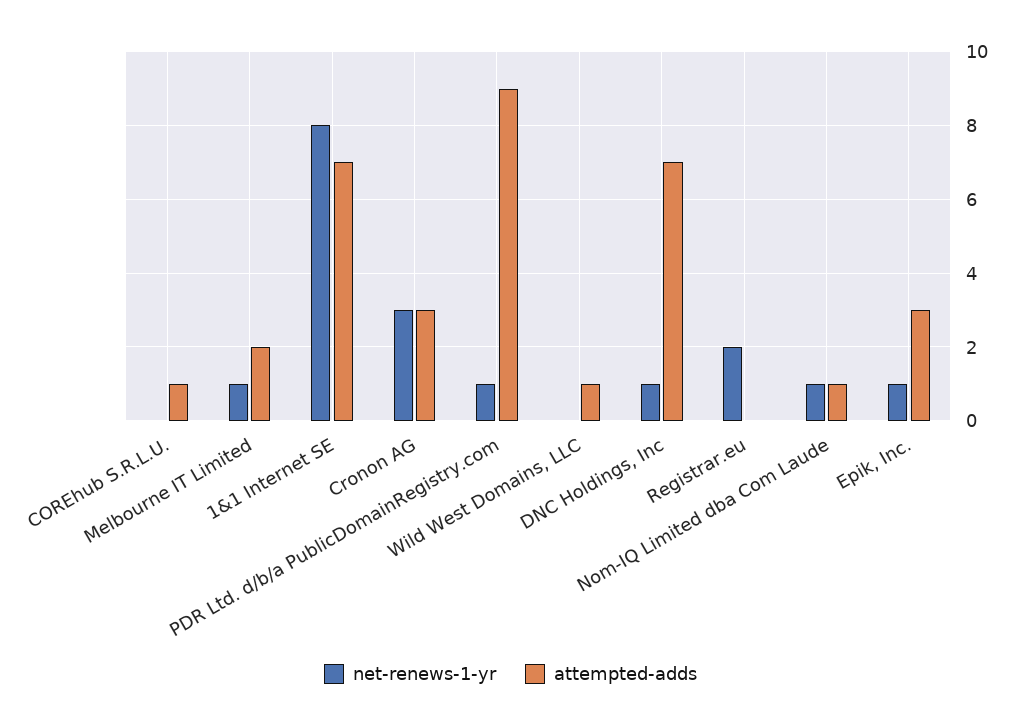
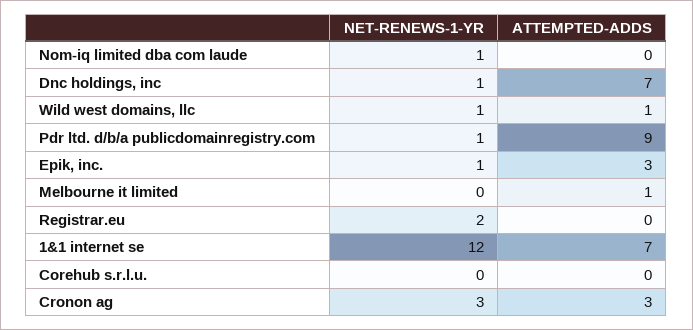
  {
    "net-renews-1-yr": {
      "COREhub S.R.L.U.": 0,
-     "Melbourne IT Limited": 1,
+     "Melbourne IT Limited": 0,
-     "1&1 Internet SE": 8,
+     "1&1 Internet SE": 12,
      "Cronon AG": 3,
      "PDR Ltd. d/b/a PublicDomainRegistry.com": 1,
-     "Wild West Domains, LLC": 0,
+     "Wild West Domains, LLC": 1,
      "DNC Holdings, Inc": 1,
      "Registrar.eu": 2,
      "Nom-IQ Limited dba Com Laude": 1,
      "Epik, Inc.": 1
    },
    "attempted-adds": {
-     "COREhub S.R.L.U.": 1,
+     "COREhub S.R.L.U.": 0,
-     "Melbourne IT Limited": 2,
+     "Melbourne IT Limited": 1,
      "1&1 Internet SE": 7,
      "Cronon AG": 3,
      "PDR Ltd. d/b/a PublicDomainRegistry.com": 9,
      "Wild West Domains, LLC": 1,
      "DNC Holdings, Inc": 7,
      "Registrar.eu": 0,
-     "Nom-IQ Limited dba Com Laude": 1,
+     "Nom-IQ Limited dba Com Laude": 0,
      "Epik, Inc.": 3
    }
  }

